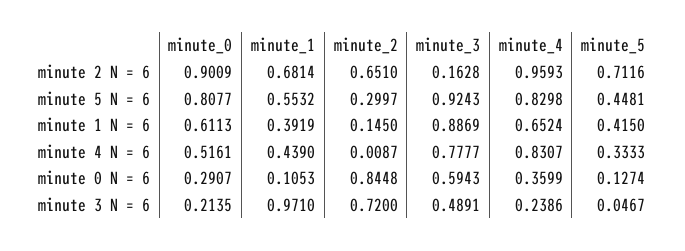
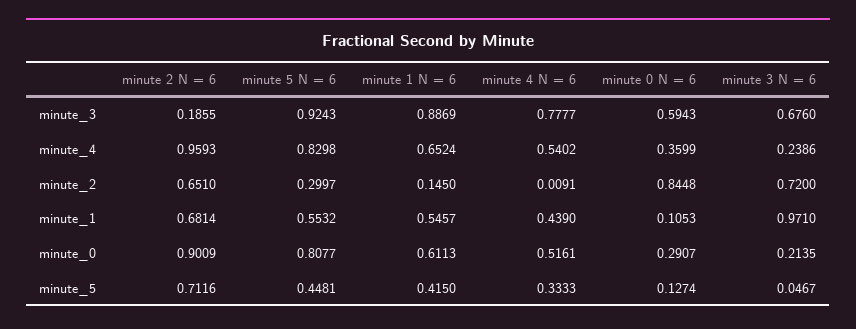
  {
    "minute_0": {
      "minute 2 N = 6": 0.9009,
      "minute 5 N = 6": 0.8077,
      "minute 1 N = 6": 0.6113,
      "minute 4 N = 6": 0.5161,
      "minute 0 N = 6": 0.2907,
      "minute 3 N = 6": 0.2135
    },
    "minute_1": {
      "minute 2 N = 6": 0.6814,
      "minute 5 N = 6": 0.5532,
-     "minute 1 N = 6": 0.3919,
+     "minute 1 N = 6": 0.5457,
      "minute 4 N = 6": 0.439,
      "minute 0 N = 6": 0.1053,
      "minute 3 N = 6": 0.971
    },
    "minute_2": {
      "minute 2 N = 6": 0.651,
      "minute 5 N = 6": 0.2997,
      "minute 1 N = 6": 0.145,
-     "minute 4 N = 6": 0.0087,
+     "minute 4 N = 6": 0.0091,
      "minute 0 N = 6": 0.8448,
      "minute 3 N = 6": 0.72
    },
    "minute_3": {
-     "minute 2 N = 6": 0.1628,
+     "minute 2 N = 6": 0.1855,
      "minute 5 N = 6": 0.9243,
      "minute 1 N = 6": 0.8869,
      "minute 4 N = 6": 0.7777,
      "minute 0 N = 6": 0.5943,
-     "minute 3 N = 6": 0.4891
+     "minute 3 N = 6": 0.676
    },
    "minute_4": {
      "minute 2 N = 6": 0.9593,
      "minute 5 N = 6": 0.8298,
      "minute 1 N = 6": 0.6524,
-     "minute 4 N = 6": 0.8307,
+     "minute 4 N = 6": 0.5402,
      "minute 0 N = 6": 0.3599,
      "minute 3 N = 6": 0.2386
    },
    "minute_5": {
      "minute 2 N = 6": 0.7116,
      "minute 5 N = 6": 0.4481,
      "minute 1 N = 6": 0.415,
      "minute 4 N = 6": 0.3333,
      "minute 0 N = 6": 0.1274,
      "minute 3 N = 6": 0.0467
    }
  }

